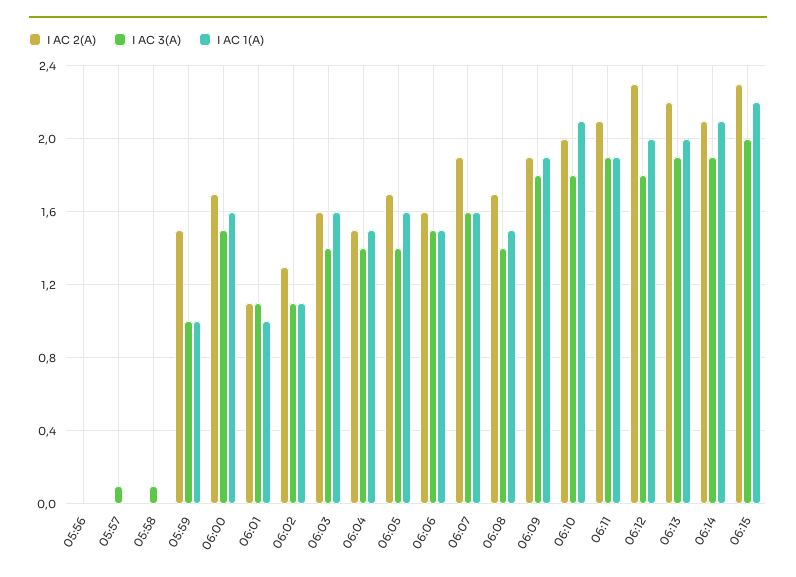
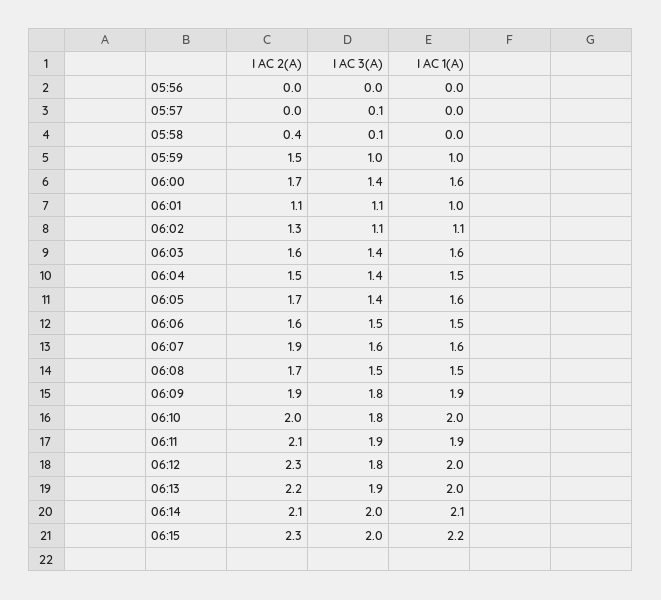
  {
    "I AC 2(A)": {
      "05:56": 0,
      "05:57": 0,
-     "05:58": 0,
+     "05:58": 0.4,
      "05:59": 1.5,
      "06:00": 1.7,
      "06:01": 1.1,
      "06:02": 1.3,
      "06:03": 1.6,
      "06:04": 1.5,
      "06:05": 1.7,
      "06:06": 1.6,
      "06:07": 1.9,
      "06:08": 1.7,
      "06:09": 1.9,
      "06:10": 2,
      "06:11": 2.1,
      "06:12": 2.3,
      "06:13": 2.2,
      "06:14": 2.1,
      "06:15": 2.3
    },
    "I AC 3(A)": {
      "05:56": 0,
      "05:57": 0.1,
      "05:58": 0.1,
      "05:59": 1,
-     "06:00": 1.5,
+     "06:00": 1.4,
      "06:01": 1.1,
      "06:02": 1.1,
      "06:03": 1.4,
      "06:04": 1.4,
      "06:05": 1.4,
      "06:06": 1.5,
      "06:07": 1.6,
-     "06:08": 1.4,
+     "06:08": 1.5,
      "06:09": 1.8,
      "06:10": 1.8,
      "06:11": 1.9,
      "06:12": 1.8,
      "06:13": 1.9,
-     "06:14": 1.9,
+     "06:14": 2,
      "06:15": 2
    },
    "I AC 1(A)": {
      "05:56": 0,
      "05:57": 0,
      "05:58": 0,
      "05:59": 1,
      "06:00": 1.6,
      "06:01": 1,
      "06:02": 1.1,
      "06:03": 1.6,
      "06:04": 1.5,
      "06:05": 1.6,
      "06:06": 1.5,
      "06:07": 1.6,
      "06:08": 1.5,
      "06:09": 1.9,
-     "06:10": 2.1,
+     "06:10": 2,
      "06:11": 1.9,
      "06:12": 2,
      "06:13": 2,
      "06:14": 2.1,
      "06:15": 2.2
    }
  }

